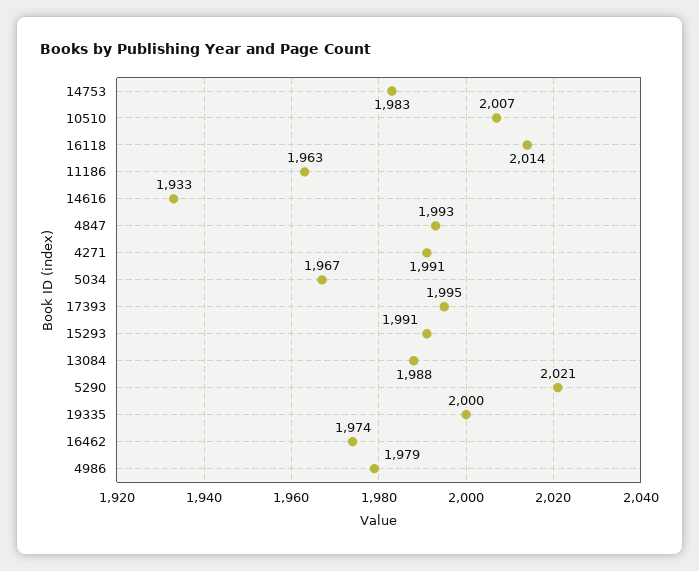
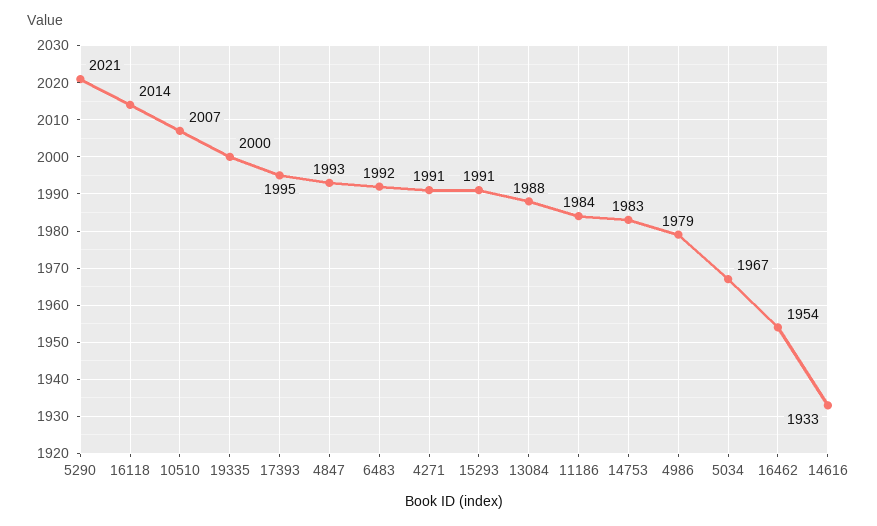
  {
    "14753": 1983,
    "10510": 2007,
    "16118": 2014,
-   "11186": 1963,
+   "11186": 1984,
    "14616": 1933,
    "4847": 1993,
    "4271": 1991,
    "5034": 1967,
    "17393": 1995,
    "15293": 1991,
    "13084": 1988,
    "5290": 2021,
    "19335": 2000,
-   "16462": 1974,
+   "16462": 1954,
-   "4986": 1979
+   "4986": 1979,
+   "6483": 1992
  }

